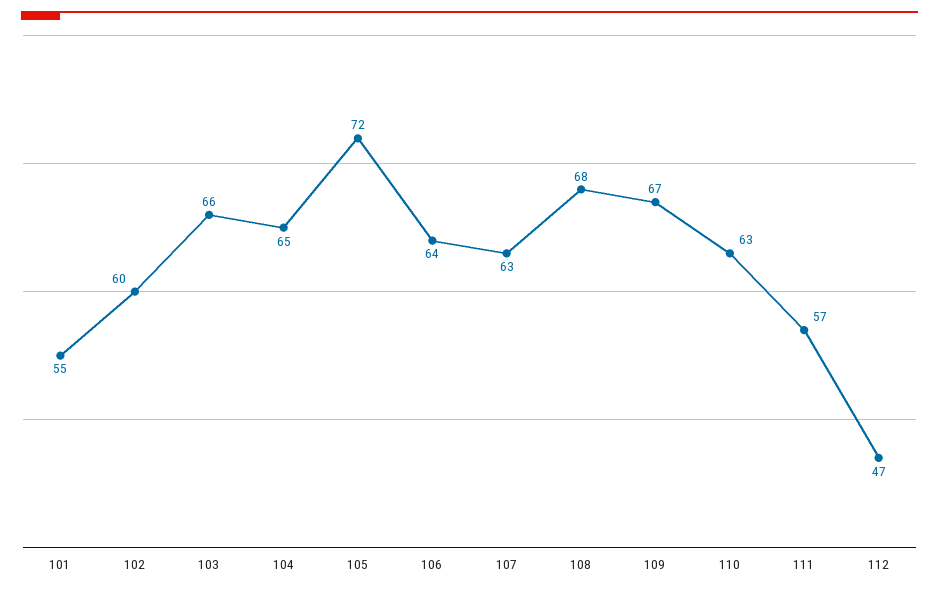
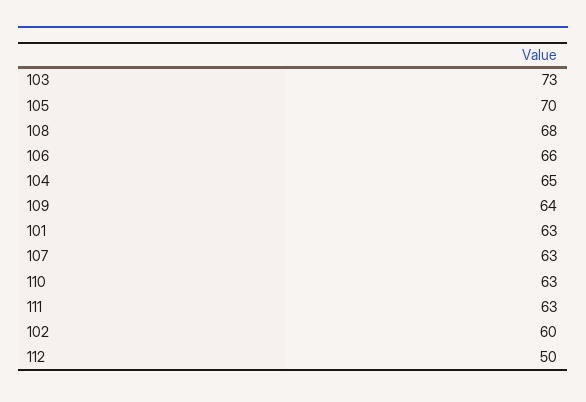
  {
-   "101": 55,
+   "101": 63,
    "102": 60,
-   "103": 66,
+   "103": 73,
    "104": 65,
-   "105": 72,
+   "105": 70,
-   "106": 64,
+   "106": 66,
    "107": 63,
    "108": 68,
-   "109": 67,
+   "109": 64,
    "110": 63,
-   "111": 57,
+   "111": 63,
-   "112": 47
+   "112": 50
  }

